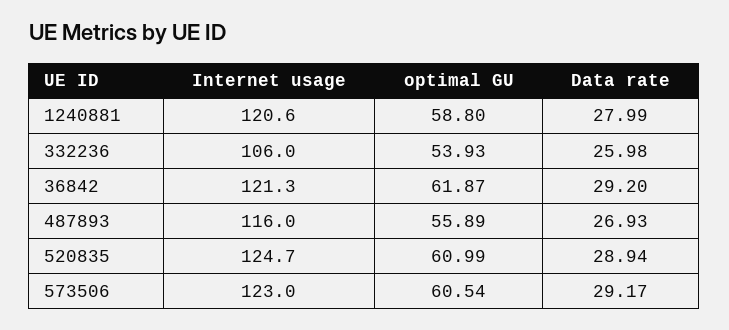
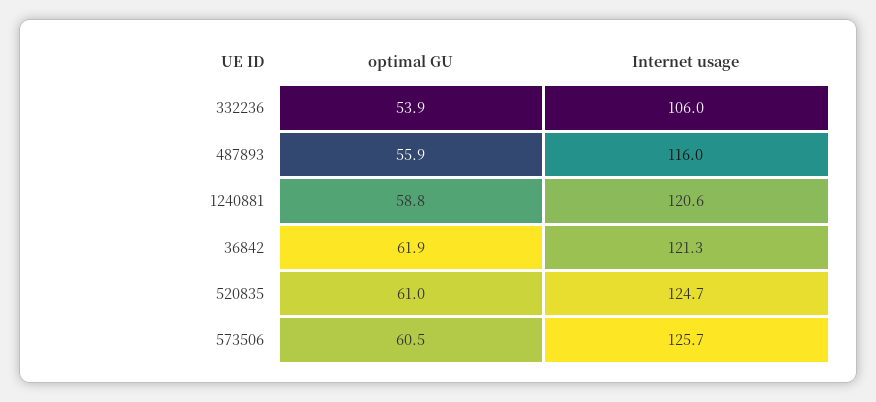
  {
    "Internet usage": {
      "1240881": 120.6,
      "332236": 106,
      "36842": 121.3,
      "487893": 116,
      "520835": 124.7,
-     "573506": 123
+     "573506": 125.7
    },
    "optimal GU": {
      "1240881": 58.8,
      "332236": 53.93,
      "36842": 61.87,
      "487893": 55.89,
      "520835": 60.99,
      "573506": 60.54
-   },
+   }
-   "Data rate": {
-     "1240881": 27.99,
-     "332236": 25.98,
-     "36842": 29.2,
-     "487893": 26.93,
-     "520835": 28.94,
-     "573506": 29.17
-   }
  }

